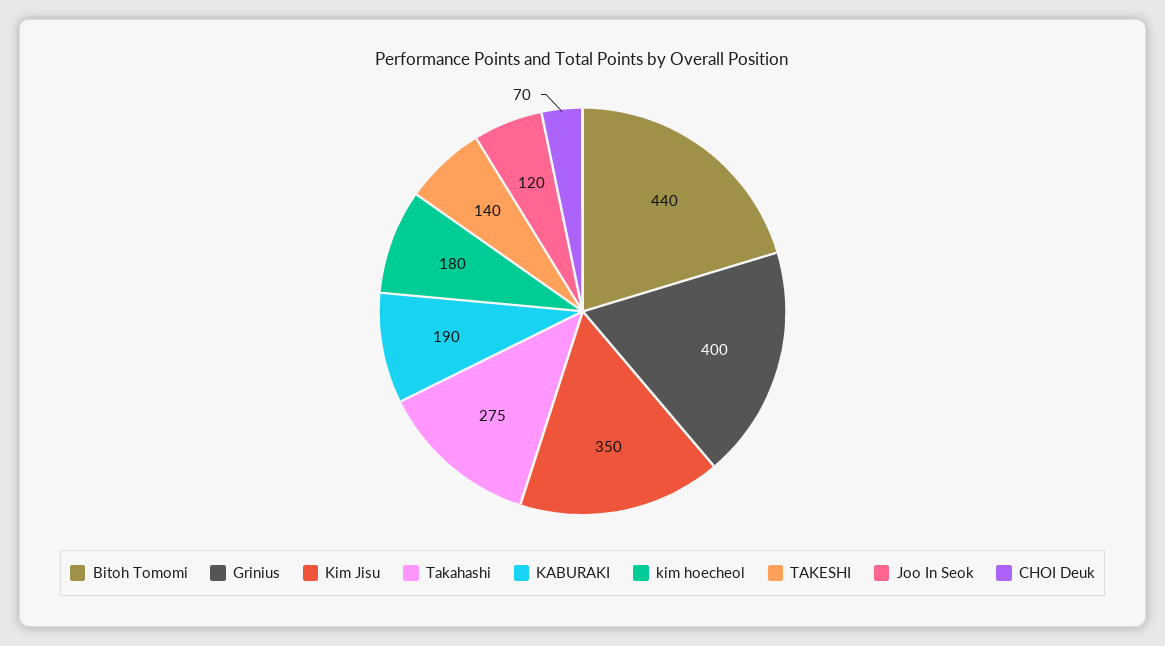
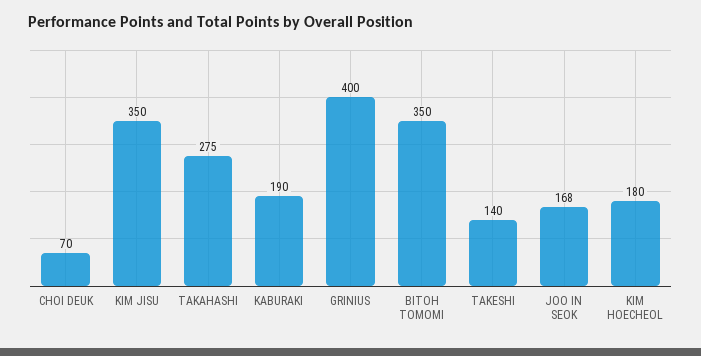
  {
-   "Bitoh Tomomi": 440,
+   "Bitoh Tomomi": 350,
    "Grinius": 400,
    "Kim Jisu": 350,
    "Takahashi": 275,
    "KABURAKI": 190,
    "kim hoecheol": 180,
    "TAKESHI": 140,
-   "Joo In Seok": 120,
+   "Joo In Seok": 168,
    "CHOI Deuk": 70
  }

